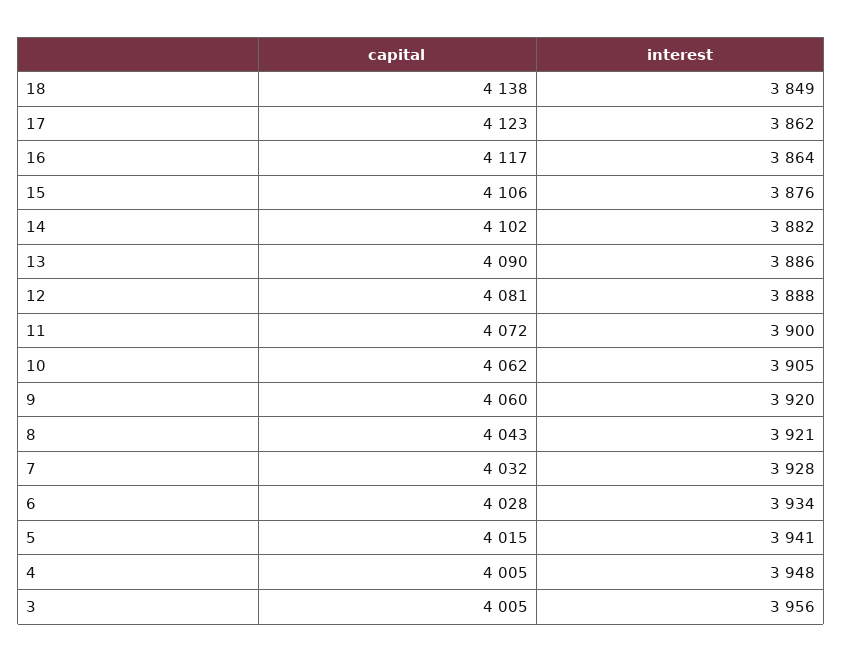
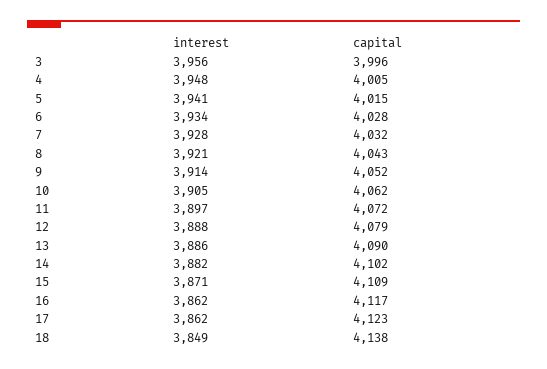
  {
    "capital": {
      "18": 4138,
      "17": 4123,
      "16": 4117,
-     "15": 4106,
+     "15": 4109,
      "14": 4102,
      "13": 4090,
-     "12": 4081,
+     "12": 4079,
      "11": 4072,
      "10": 4062,
-     "9": 4060,
+     "9": 4052,
      "8": 4043,
      "7": 4032,
      "6": 4028,
      "5": 4015,
      "4": 4005,
-     "3": 4005
+     "3": 3996
    },
    "interest": {
      "18": 3849,
      "17": 3862,
-     "16": 3864,
+     "16": 3862,
-     "15": 3876,
+     "15": 3871,
      "14": 3882,
      "13": 3886,
      "12": 3888,
-     "11": 3900,
+     "11": 3897,
      "10": 3905,
-     "9": 3920,
+     "9": 3914,
      "8": 3921,
      "7": 3928,
      "6": 3934,
      "5": 3941,
      "4": 3948,
      "3": 3956
    }
  }

